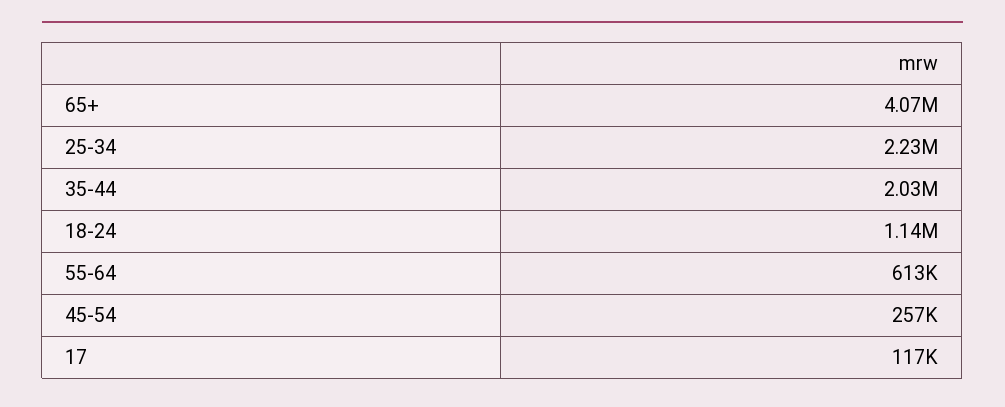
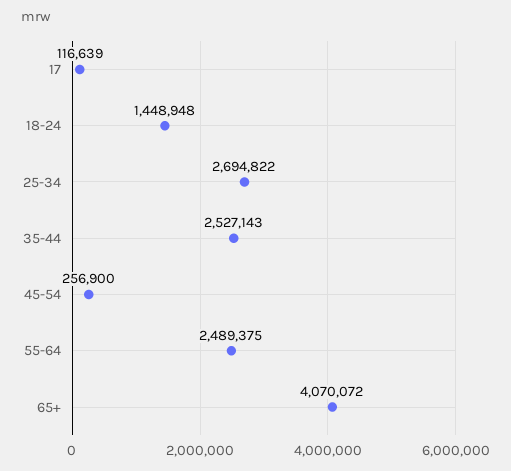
  {
    "65+": 4070072,
-   "25-34": 2230000,
+   "25-34": 2694822,
-   "35-44": 2030000,
+   "35-44": 2527143,
-   "18-24": 1140000,
+   "18-24": 1448948,
-   "55-64": 613000,
+   "55-64": 2489375,
    "45-54": 256900,
    "17": 116639
  }

